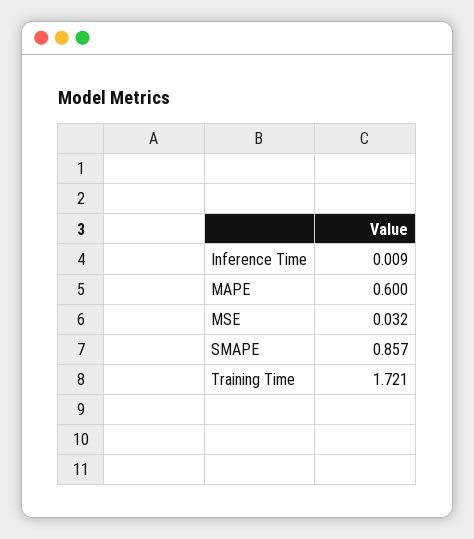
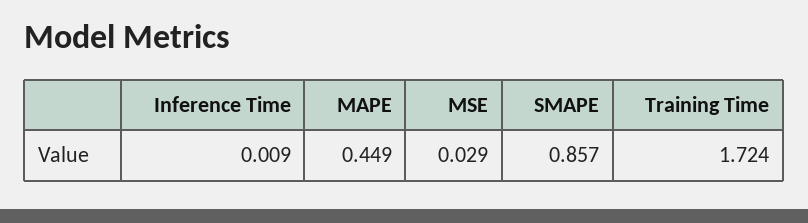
  {
    "Inference Time": 0.009,
-   "MAPE": 0.6,
+   "MAPE": 0.449,
-   "MSE": 0.032,
+   "MSE": 0.029,
    "SMAPE": 0.857,
-   "Training Time": 1.721
+   "Training Time": 1.724
  }

